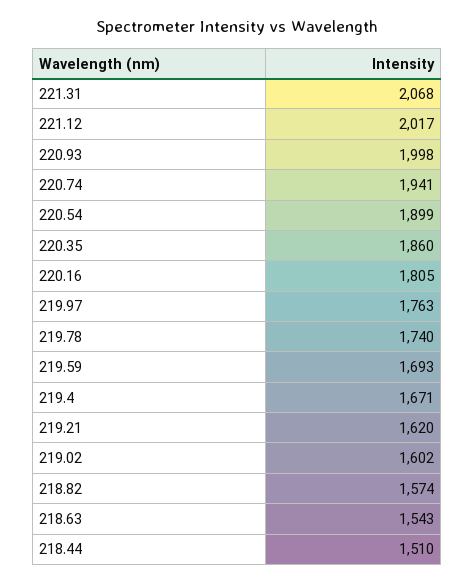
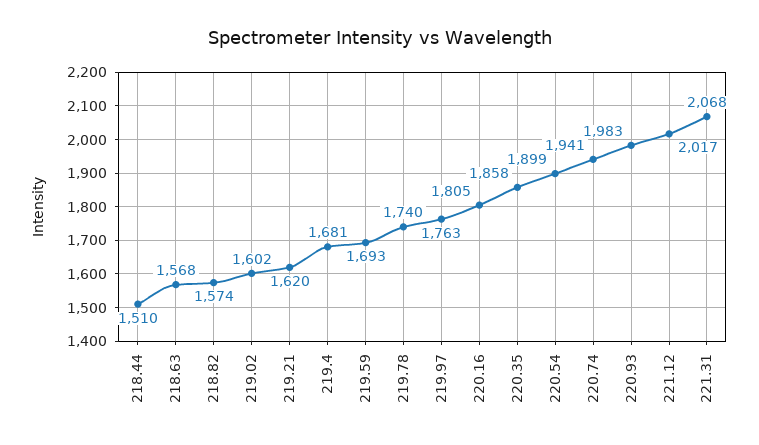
  {
    "221.31": 2068,
    "221.12": 2017,
-   "220.93": 1998,
+   "220.93": 1983,
    "220.74": 1941,
    "220.54": 1899,
-   "220.35": 1860,
+   "220.35": 1858,
    "220.16": 1805,
    "219.97": 1763,
    "219.78": 1740,
    "219.59": 1693,
-   "219.4": 1671,
+   "219.4": 1681,
    "219.21": 1620,
    "219.02": 1602,
    "218.82": 1574,
-   "218.63": 1543,
+   "218.63": 1568,
    "218.44": 1510
  }

